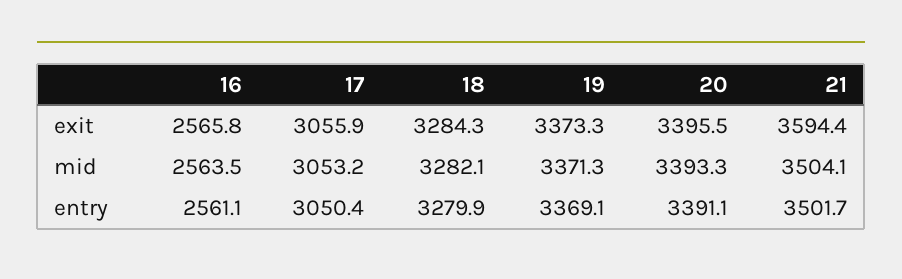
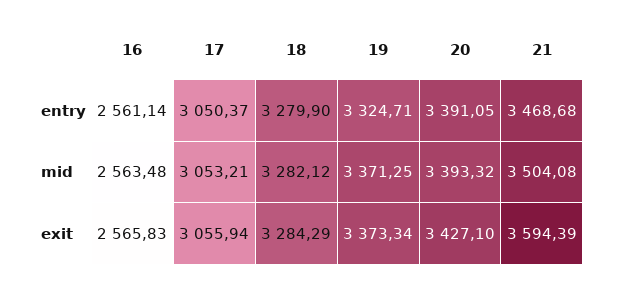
  {
    "16": {
      "exit": 2565.83,
      "mid": 2563.48,
      "entry": 2561.14
    },
    "17": {
      "exit": 3055.94,
      "mid": 3053.21,
      "entry": 3050.37
    },
    "18": {
      "exit": 3284.29,
      "mid": 3282.12,
      "entry": 3279.9
    },
    "19": {
      "exit": 3373.34,
      "mid": 3371.25,
-     "entry": 3369.1
+     "entry": 3324.71
    },
    "20": {
-     "exit": 3395.5,
+     "exit": 3427.1,
      "mid": 3393.32,
      "entry": 3391.05
    },
    "21": {
      "exit": 3594.39,
      "mid": 3504.08,
-     "entry": 3501.7
+     "entry": 3468.68
    }
  }

